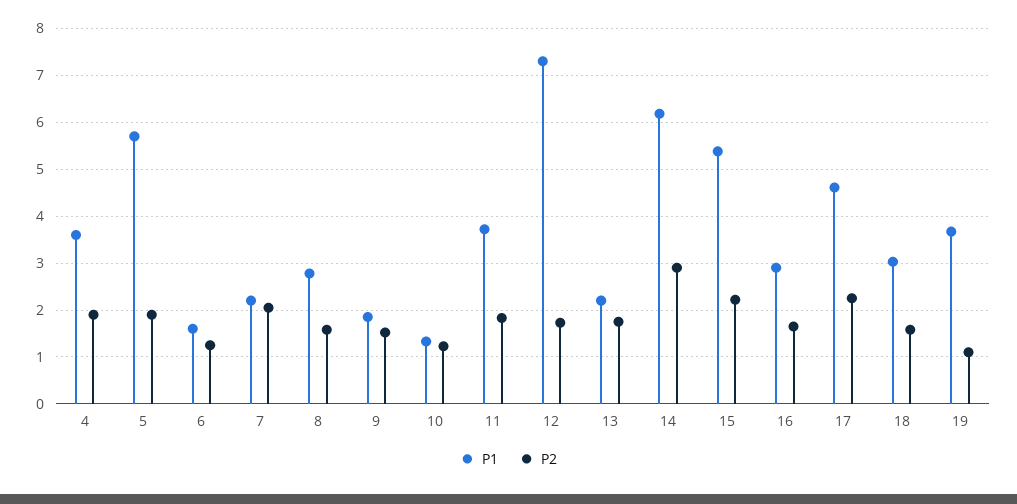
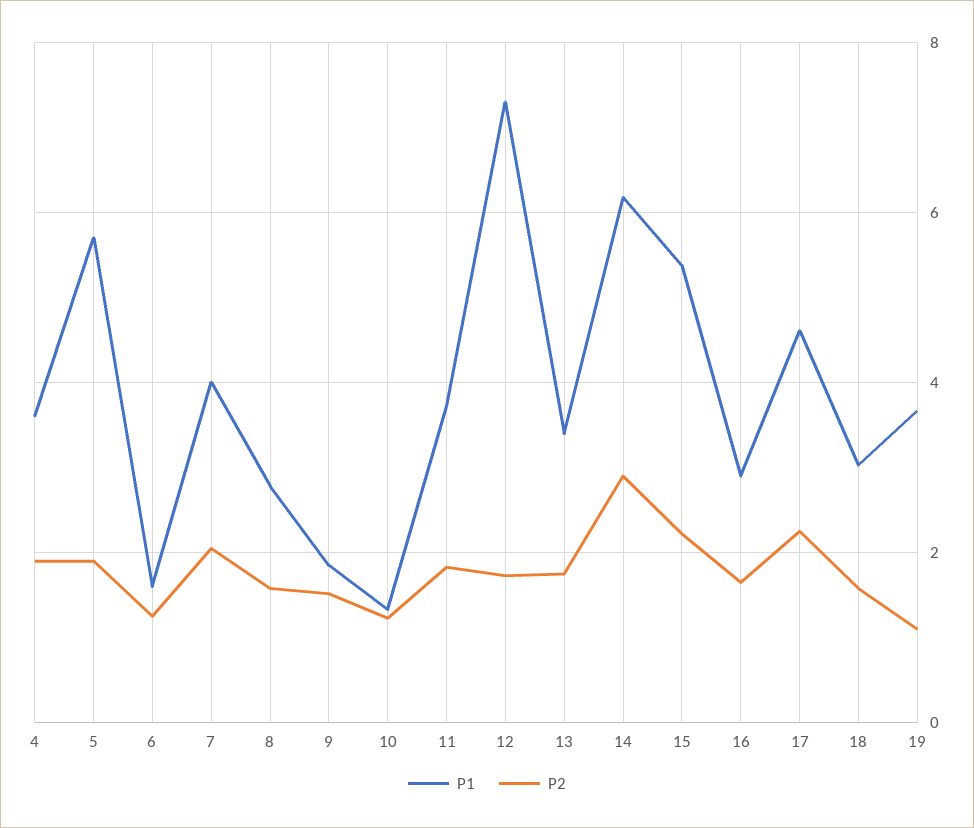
  {
    "P1": {
      "4": 3.6,
      "5": 5.8,
      "6": 1.6,
-     "7": 2.2,
+     "7": 4,
      "8": 2.8,
      "9": 1.8,
      "10": 1.4,
      "11": 3.8,
      "12": 7.4,
-     "13": 2.2,
+     "13": 3.4,
      "14": 6.2,
      "15": 5.4,
      "16": 3,
      "17": 4.6,
      "18": 3,
      "19": 3.6
    },
    "P2": {
      "4": 2,
      "5": 2,
      "6": 1.2,
      "7": 2,
      "8": 1.6,
      "9": 1.6,
      "10": 1.2,
      "11": 1.8,
      "12": 1.8,
      "13": 1.8,
      "14": 3,
      "15": 2.2,
      "16": 1.6,
      "17": 2.2,
      "18": 1.6,
      "19": 1.2
    }
  }

